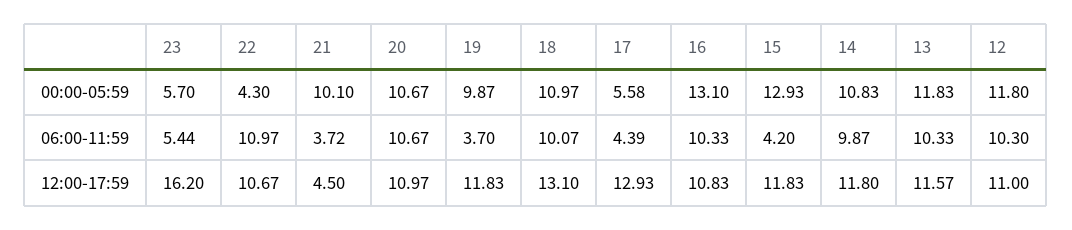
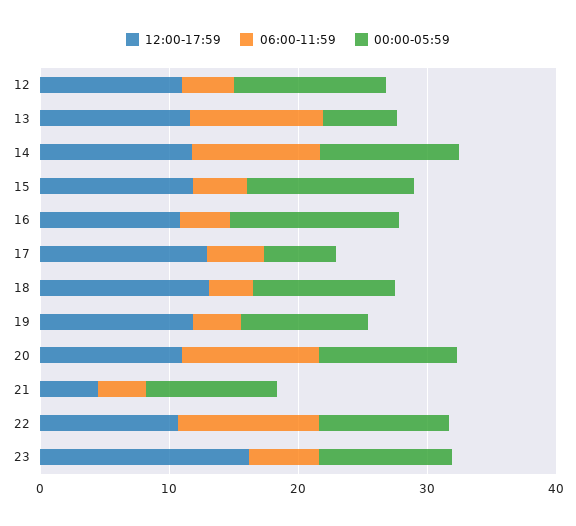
  {
    "00:00-05:59": {
-     "23": 5.7,
+     "23": 10,
-     "22": 4.3,
+     "22": 10,
      "21": 10.1,
      "20": 10.67,
      "19": 9.87,
      "18": 10.97,
      "17": 5.58,
      "16": 13.1,
      "15": 12.93,
      "14": 10.83,
-     "13": 11.83,
+     "13": 6,
      "12": 11.8
    },
    "06:00-11:59": {
      "23": 5.44,
      "22": 10.97,
      "21": 3.72,
      "20": 10.67,
      "19": 3.7,
-     "18": 10.07,
+     "18": 4,
      "17": 4.39,
-     "16": 10.33,
+     "16": 4,
      "15": 4.2,
      "14": 9.87,
      "13": 10.33,
-     "12": 10.3
+     "12": 4
    },
    "12:00-17:59": {
      "23": 16.2,
      "22": 10.67,
      "21": 4.5,
      "20": 10.97,
      "19": 11.83,
      "18": 13.1,
      "17": 12.93,
      "16": 10.83,
      "15": 11.83,
      "14": 11.8,
      "13": 11.57,
      "12": 11
    }
  }

